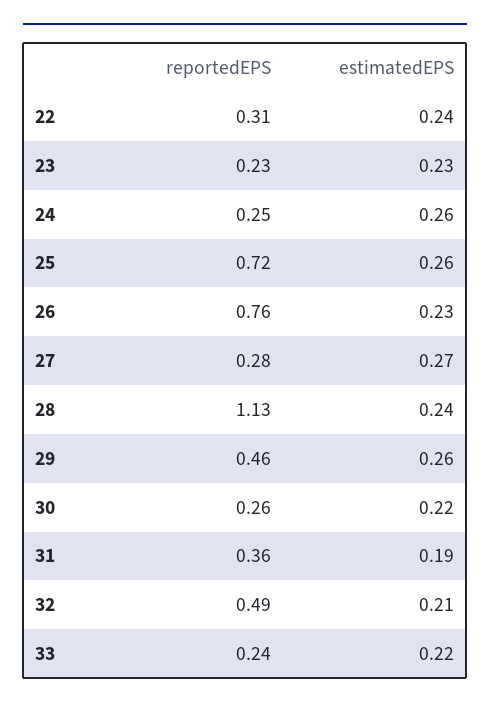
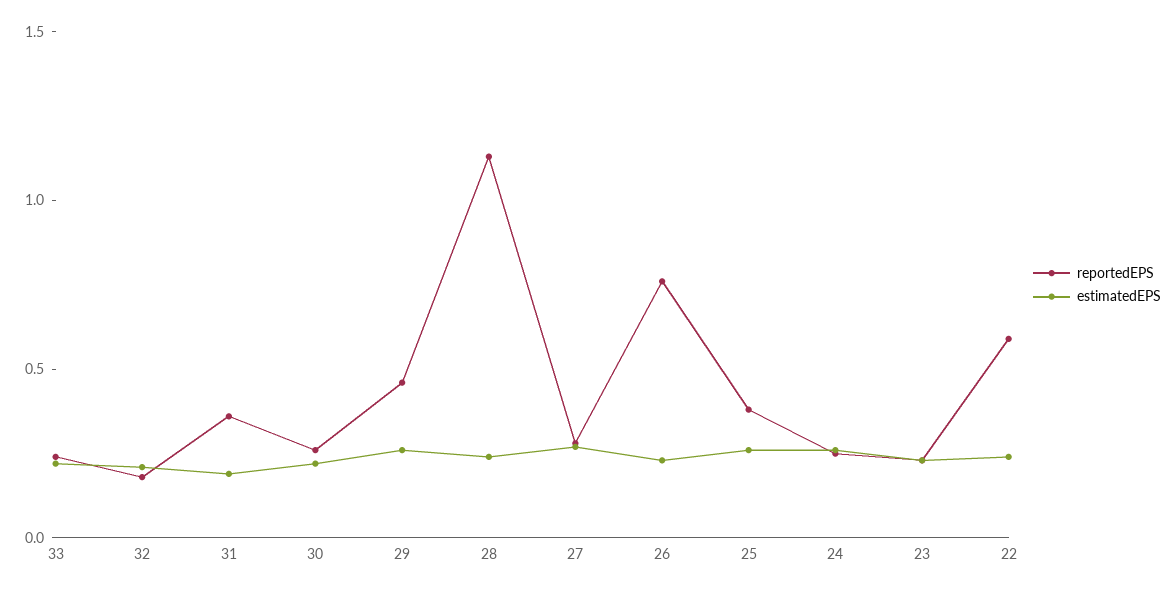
  {
    "reportedEPS": {
-     "22": 0.31,
+     "22": 0.6,
      "23": 0.23,
      "24": 0.25,
-     "25": 0.72,
+     "25": 0.4,
      "26": 0.76,
      "27": 0.28,
      "28": 1.13,
      "29": 0.46,
      "30": 0.26,
      "31": 0.36,
-     "32": 0.49,
+     "32": 0.2,
      "33": 0.24
    },
    "estimatedEPS": {
      "22": 0.24,
      "23": 0.23,
      "24": 0.26,
      "25": 0.26,
      "26": 0.23,
      "27": 0.27,
      "28": 0.24,
      "29": 0.26,
      "30": 0.22,
      "31": 0.19,
      "32": 0.21,
      "33": 0.22
    }
  }

